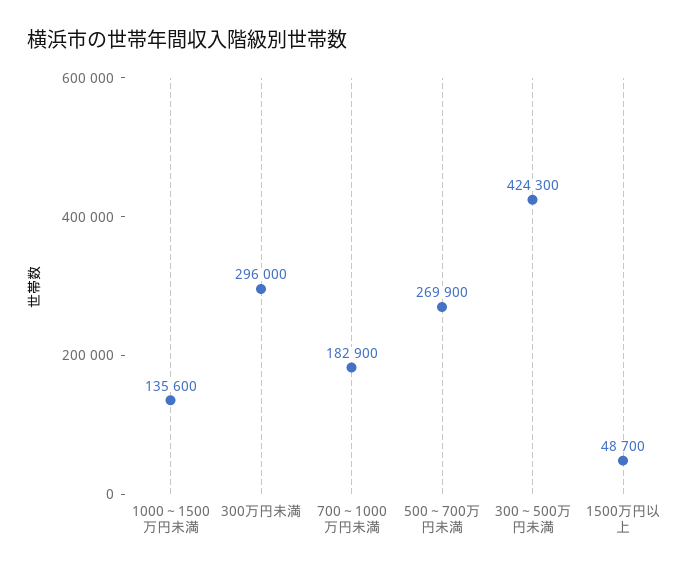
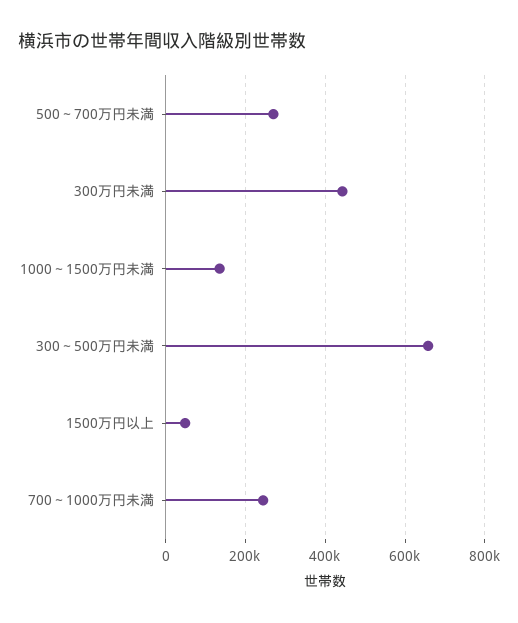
  {
    "1000～1500万円未満": 135600,
-   "300万円未満": 296000,
+   "300万円未満": 440000,
-   "700～1000万円未満": 182900,
+   "700～1000万円未満": 240000,
    "500～700万円未満": 269900,
-   "300～500万円未満": 424300,
+   "300～500万円未満": 660000,
    "1500万円以上": 48700
  }

